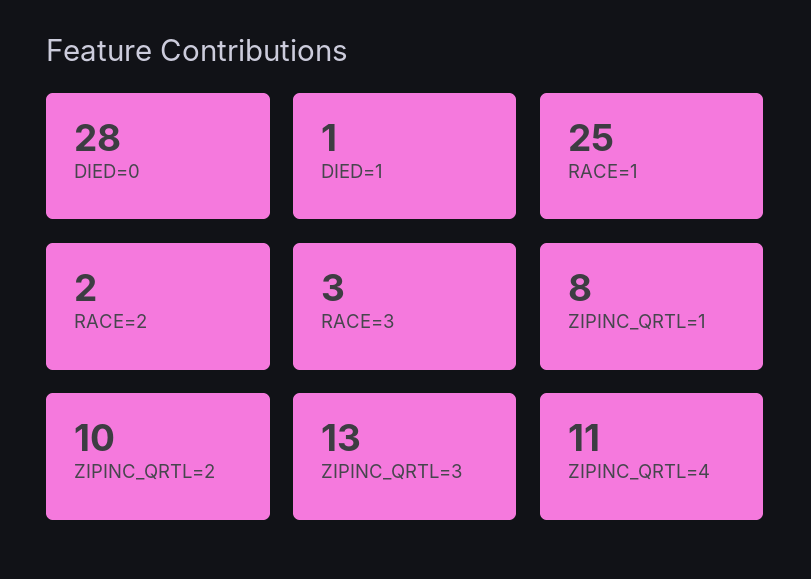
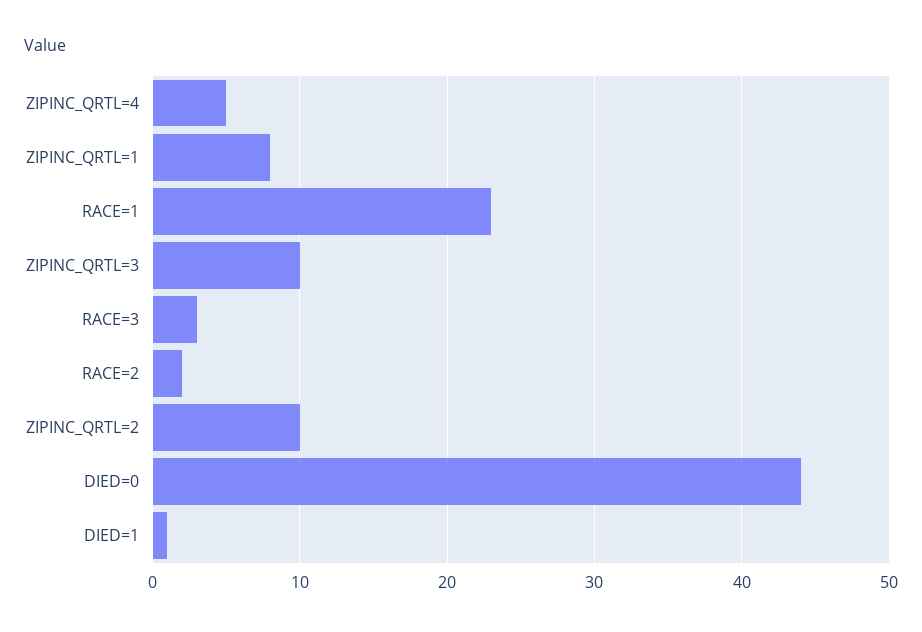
  {
-   "DIED=0": 28,
+   "DIED=0": 44,
    "DIED=1": 1,
-   "RACE=1": 25,
+   "RACE=1": 23,
    "RACE=2": 2,
    "RACE=3": 3,
    "ZIPINC_QRTL=1": 8,
    "ZIPINC_QRTL=2": 10,
-   "ZIPINC_QRTL=3": 13,
+   "ZIPINC_QRTL=3": 10,
-   "ZIPINC_QRTL=4": 11
+   "ZIPINC_QRTL=4": 5
  }

